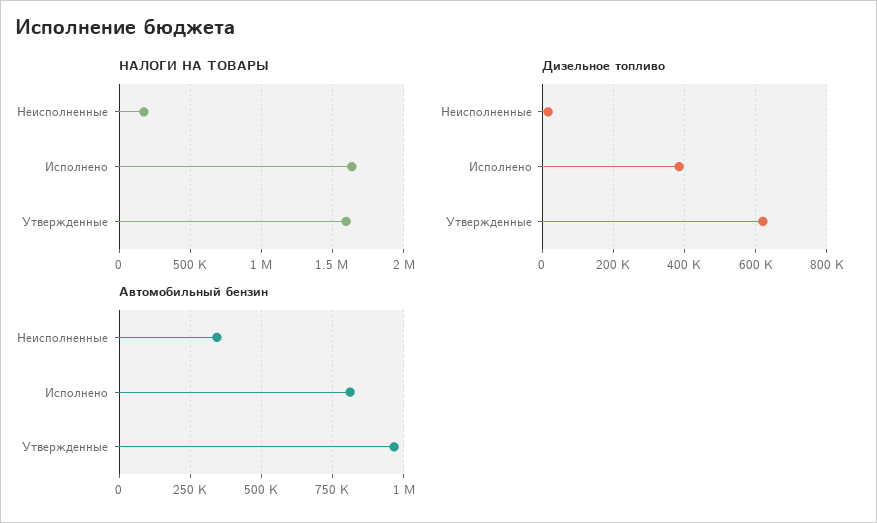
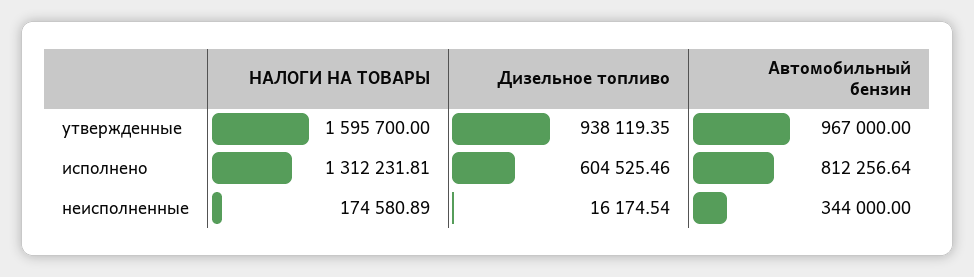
  {
    "НАЛОГИ НА ТОВАРЫ": {
      "Неисполненные": 174580.89,
-     "Исполнено": 1650000,
+     "Исполнено": 1312231.81,
      "Утвержденные": 1595700
    },
    "Дизельное топливо": {
      "Неисполненные": 16174.54,
-     "Исполнено": 380000,
+     "Исполнено": 604525.46,
-     "Утвержденные": 620000
+     "Утвержденные": 938119.35
    },
    "Автомобильный бензин": {
      "Неисполненные": 344000,
      "Исполнено": 812256.64,
      "Утвержденные": 967000
    }
  }

